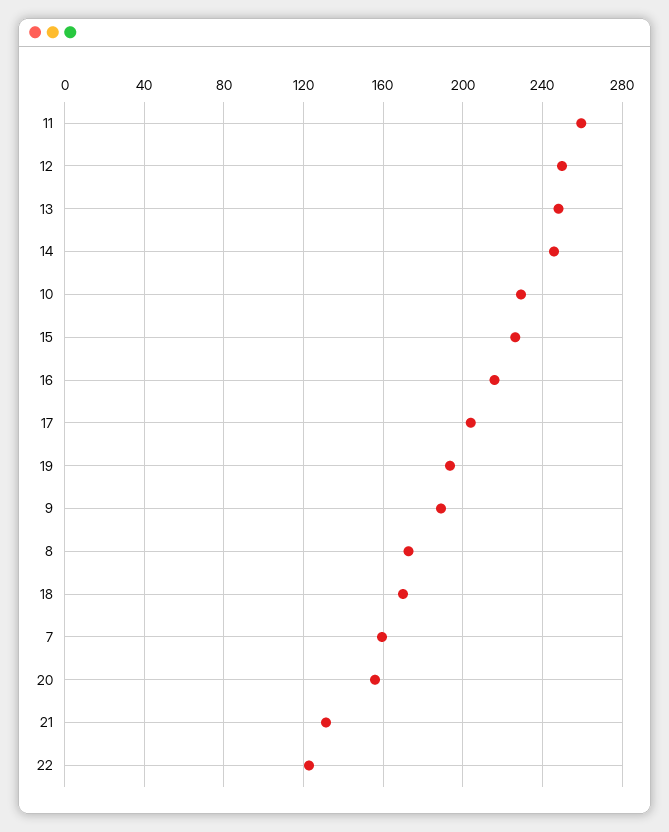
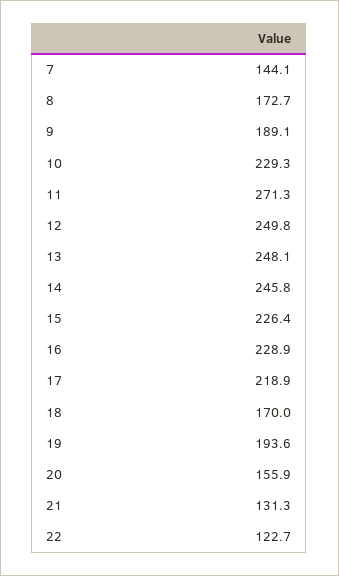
  {
-   "11": 260,
+   "11": 271.3,
    "12": 249.8,
    "13": 248.1,
    "14": 245.8,
    "10": 229.3,
    "15": 226.4,
-   "16": 215,
+   "16": 228.9,
-   "17": 205,
+   "17": 218.9,
    "19": 193.6,
    "9": 189.1,
    "8": 172.7,
    "18": 170,
-   "7": 160,
+   "7": 144.1,
    "20": 155.9,
    "21": 131.3,
    "22": 122.7
  }

